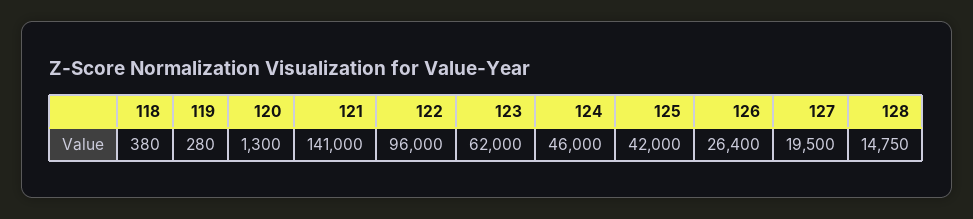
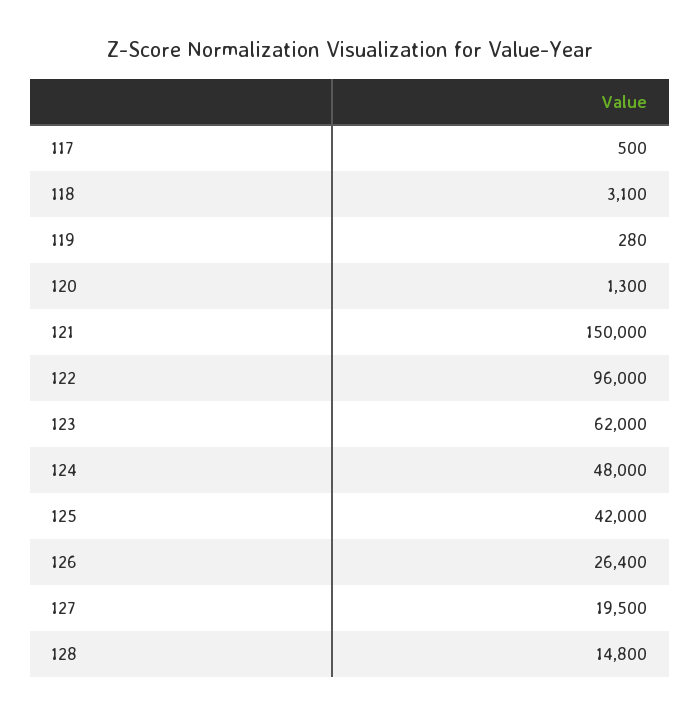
  {
-   "118": 380,
+   "118": 3100,
    "119": 280,
    "120": 1300,
-   "121": 141000,
+   "121": 150000,
    "122": 96000,
    "123": 62000,
-   "124": 46000,
+   "124": 48000,
    "125": 42000,
    "126": 26400,
    "127": 19500,
-   "128": 14750
+   "128": 14800,
+   "117": 500
  }

